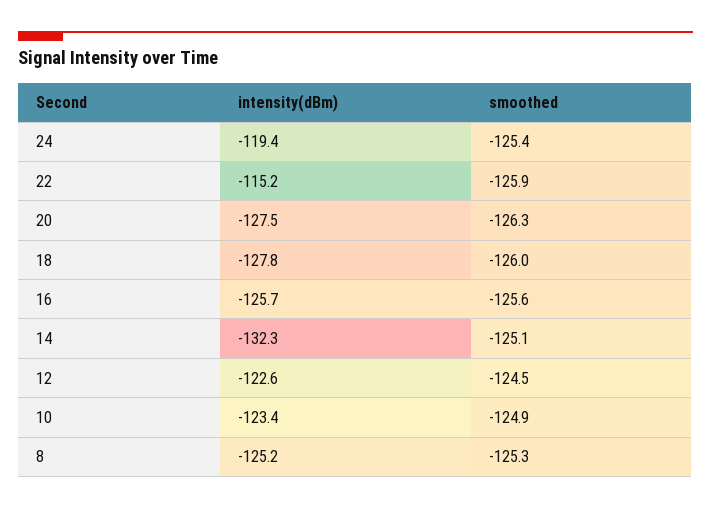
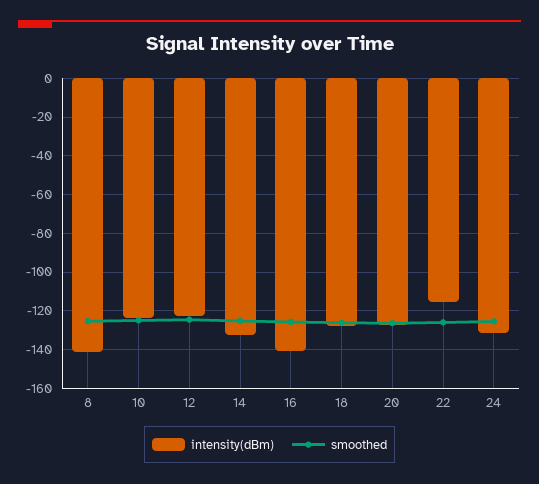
  {
    "intensity(dBm)": {
-     "24": -119.4,
+     "24": -130,
      "22": -115.2,
      "20": -127.5,
      "18": -127.8,
-     "16": -125.7,
+     "16": -140,
      "14": -132.3,
      "12": -122.6,
      "10": -123.4,
-     "8": -125.2
+     "8": -140
    },
    "smoothed": {
      "24": -125.4,
      "22": -125.9,
      "20": -126.3,
      "18": -126,
      "16": -125.6,
      "14": -125.1,
      "12": -124.5,
      "10": -124.9,
      "8": -125.3
    }
  }

